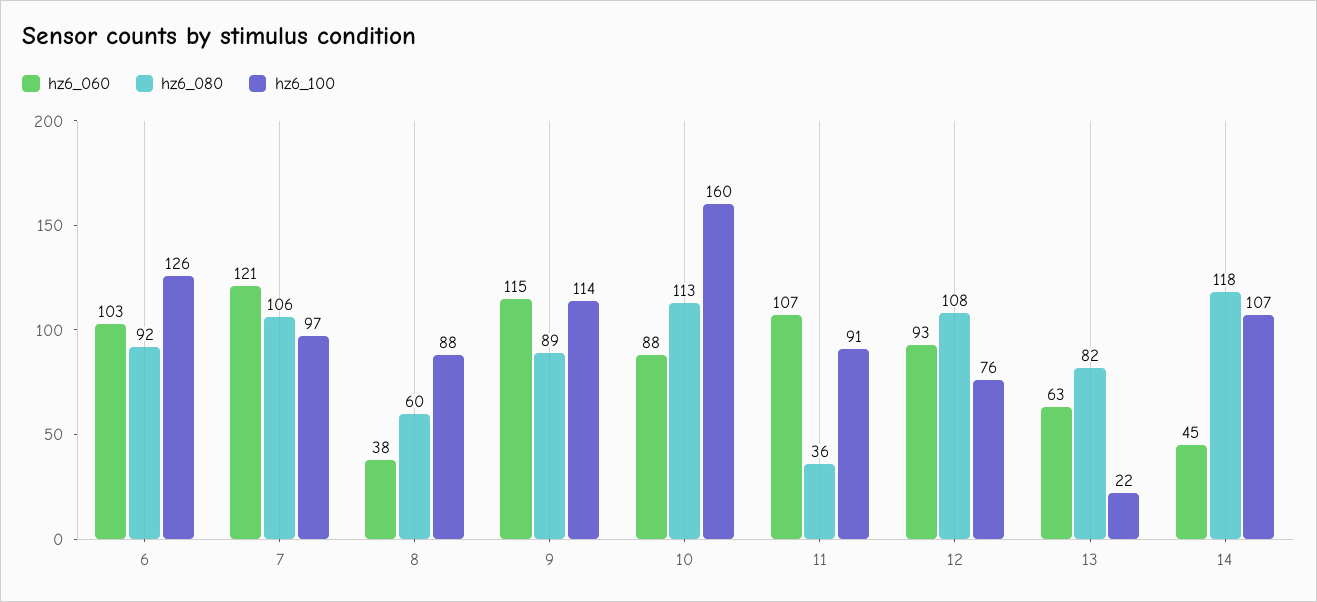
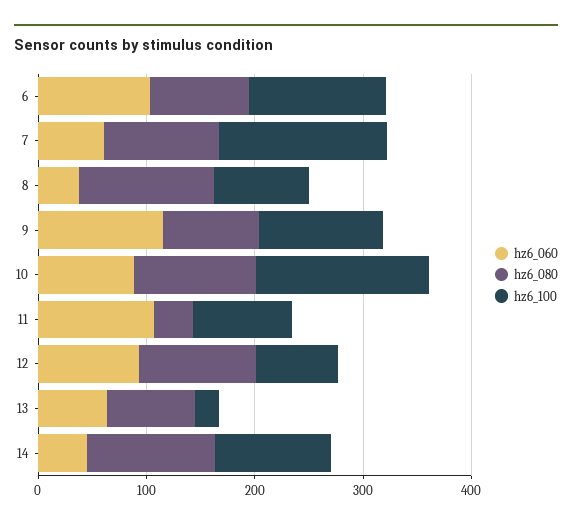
  {
    "hz6_060": {
      "6": 103,
-     "7": 121,
+     "7": 60,
      "8": 38,
      "9": 115,
      "10": 88,
      "11": 107,
      "12": 93,
      "13": 63,
      "14": 45
    },
    "hz6_080": {
      "6": 92,
      "7": 106,
-     "8": 60,
+     "8": 120,
      "9": 89,
      "10": 113,
      "11": 36,
      "12": 108,
      "13": 82,
      "14": 118
    },
    "hz6_100": {
      "6": 126,
-     "7": 97,
+     "7": 160,
      "8": 88,
      "9": 114,
      "10": 160,
      "11": 91,
      "12": 76,
      "13": 22,
      "14": 107
    }
  }

